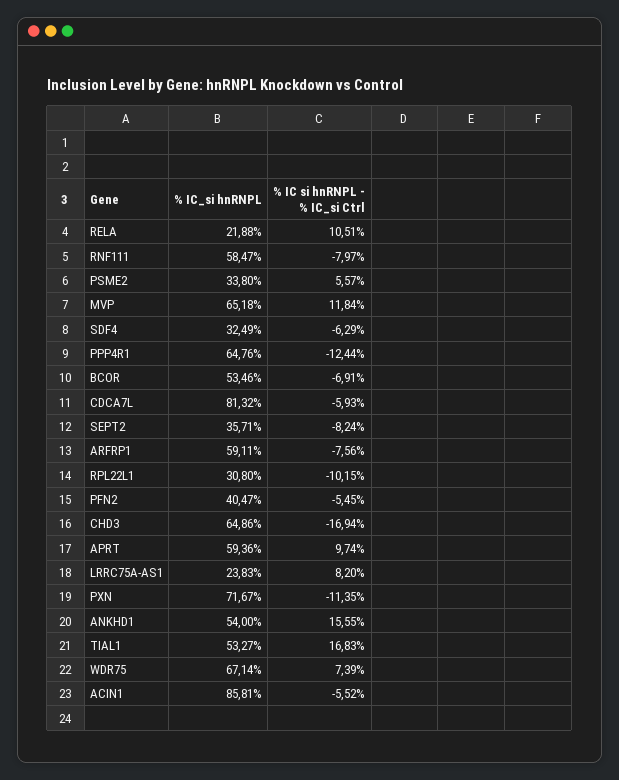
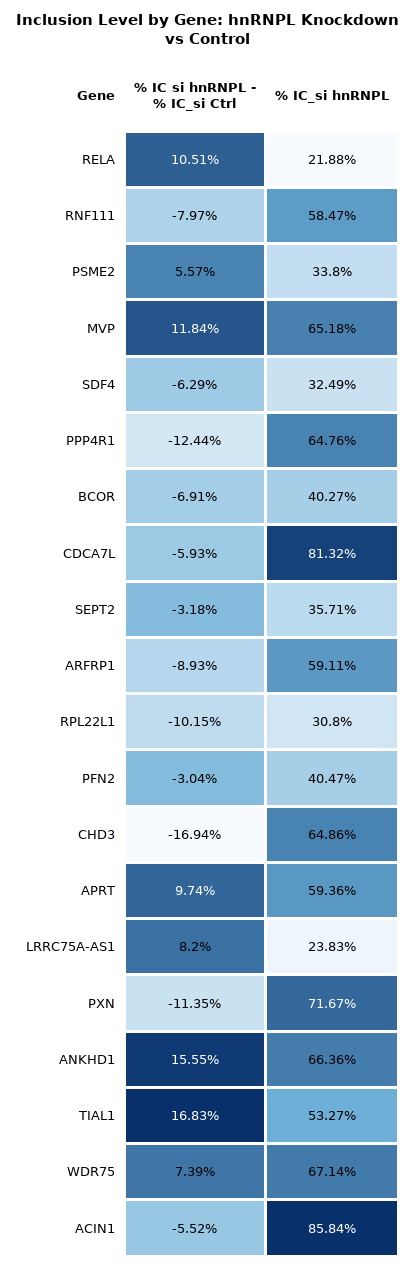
  {
    "% IC_si hnRNPL": {
      "RELA": 21.88,
      "RNF111": 58.47,
      "PSME2": 33.8,
      "MVP": 65.18,
      "SDF4": 32.49,
      "PPP4R1": 64.76,
-     "BCOR": 53.46,
+     "BCOR": 40.27,
      "CDCA7L": 81.32,
      "SEPT2": 35.71,
      "ARFRP1": 59.11,
      "RPL22L1": 30.8,
      "PFN2": 40.47,
      "CHD3": 64.86,
      "APRT": 59.36,
      "LRRC75A-AS1": 23.83,
      "PXN": 71.67,
-     "ANKHD1": 54,
+     "ANKHD1": 66.36,
      "TIAL1": 53.27,
      "WDR75": 67.14,
-     "ACIN1": 85.81
+     "ACIN1": 85.84
    },
    "% IC si hnRNPL - % IC_si Ctrl": {
      "RELA": 10.51,
      "RNF111": -7.97,
      "PSME2": 5.57,
      "MVP": 11.84,
      "SDF4": -6.29,
      "PPP4R1": -12.44,
      "BCOR": -6.91,
      "CDCA7L": -5.93,
-     "SEPT2": -8.24,
+     "SEPT2": -3.18,
-     "ARFRP1": -7.56,
+     "ARFRP1": -8.93,
      "RPL22L1": -10.15,
-     "PFN2": -5.45,
+     "PFN2": -3.04,
      "CHD3": -16.94,
      "APRT": 9.74,
      "LRRC75A-AS1": 8.2,
      "PXN": -11.35,
      "ANKHD1": 15.55,
      "TIAL1": 16.83,
      "WDR75": 7.39,
      "ACIN1": -5.52
    }
  }

